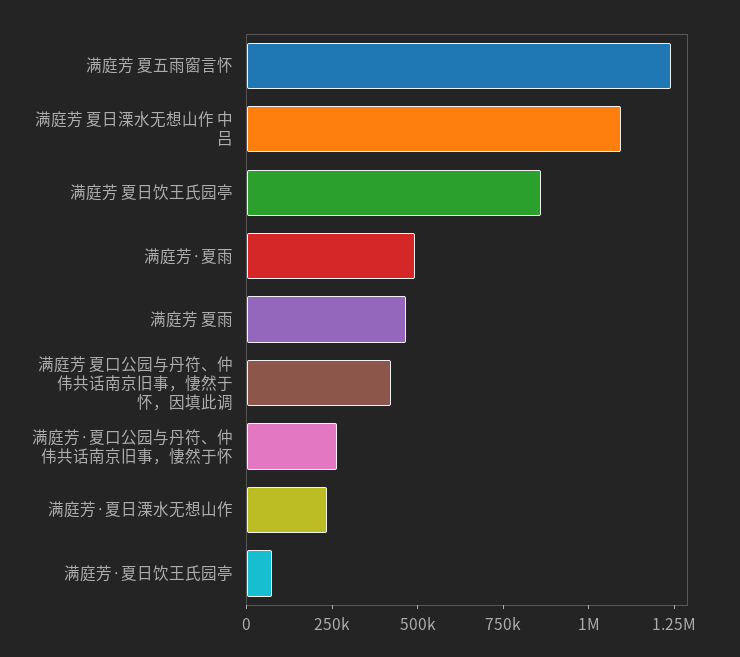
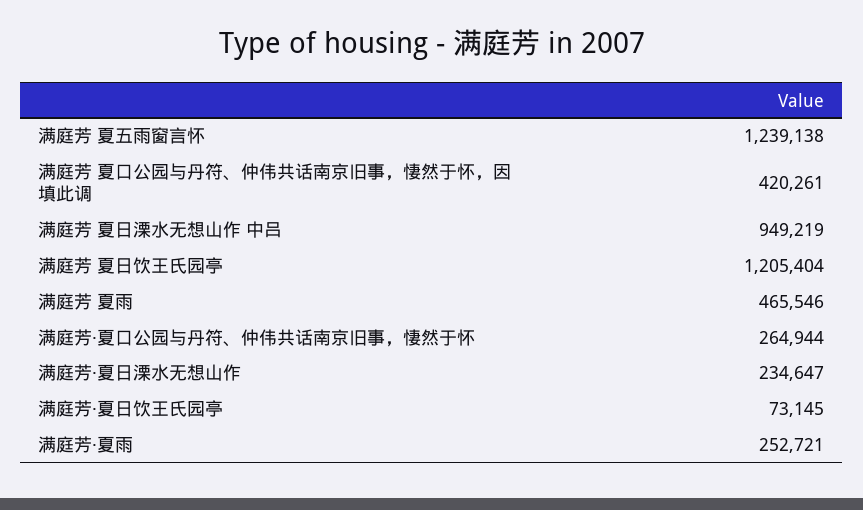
  {
    "满庭芳 夏五雨窗言怀": 1239138,
-   "满庭芳 夏日溧水无想山作 中吕": 1100000,
+   "满庭芳 夏日溧水无想山作 中吕": 949219,
-   "满庭芳 夏日饮王氏园亭": 850000,
+   "满庭芳 夏日饮王氏园亭": 1205404,
-   "满庭芳·夏雨": 500000,
+   "满庭芳·夏雨": 252721,
    "满庭芳 夏雨": 465546,
    "满庭芳 夏口公园与丹符、仲伟共话南京旧事，悽然于怀，因填此调": 420261,
    "满庭芳·夏口公园与丹符、仲伟共话南京旧事，悽然于怀": 264944,
    "满庭芳·夏日溧水无想山作": 234647,
    "满庭芳·夏日饮王氏园亭": 73145
  }

